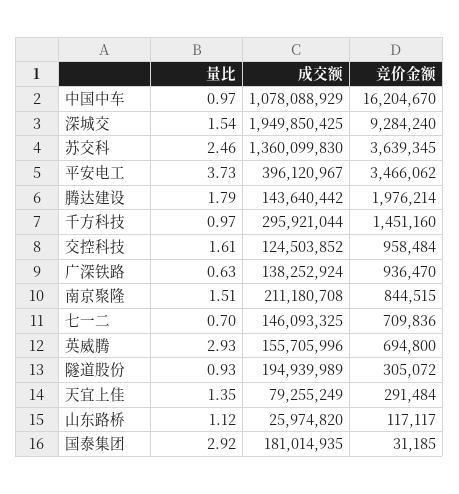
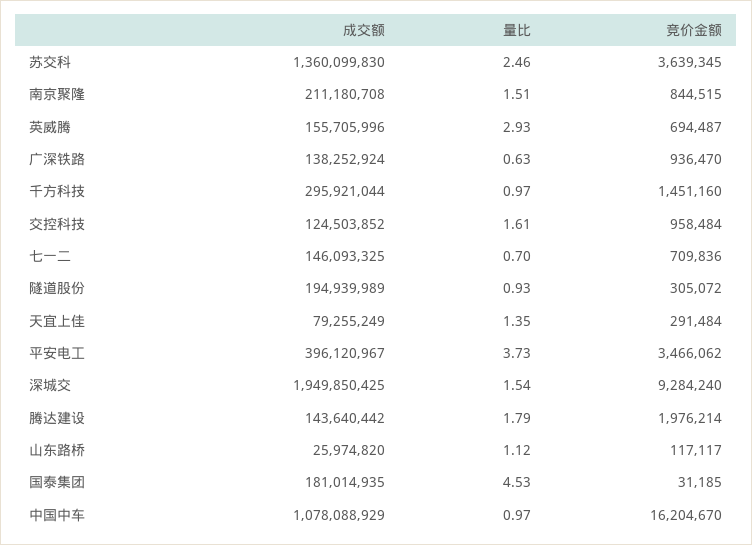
  {
    "量比": {
      "中国中车": 0.97,
      "深城交": 1.54,
      "苏交科": 2.46,
      "平安电工": 3.73,
      "腾达建设": 1.79,
      "千方科技": 0.97,
      "交控科技": 1.61,
      "广深铁路": 0.63,
      "南京聚隆": 1.51,
      "七一二": 0.7,
      "英威腾": 2.93,
      "隧道股份": 0.93,
      "天宜上佳": 1.35,
      "山东路桥": 1.12,
-     "国泰集团": 2.92
+     "国泰集团": 4.53
    },
    "成交额": {
      "中国中车": 1078088929,
      "深城交": 1949850425,
      "苏交科": 1360099830,
      "平安电工": 396120967,
      "腾达建设": 143640442,
      "千方科技": 295921044,
      "交控科技": 124503852,
      "广深铁路": 138252924,
      "南京聚隆": 211180708,
      "七一二": 146093325,
      "英威腾": 155705996,
      "隧道股份": 194939989,
      "天宜上佳": 79255249,
      "山东路桥": 25974820,
      "国泰集团": 181014935
    },
    "竞价金额": {
      "中国中车": 16204670,
      "深城交": 9284240,
      "苏交科": 3639345,
      "平安电工": 3466062,
      "腾达建设": 1976214,
      "千方科技": 1451160,
      "交控科技": 958484,
      "广深铁路": 936470,
      "南京聚隆": 844515,
      "七一二": 709836,
-     "英威腾": 694800,
+     "英威腾": 694487,
      "隧道股份": 305072,
      "天宜上佳": 291484,
      "山东路桥": 117117,
      "国泰集团": 31185
    }
  }

